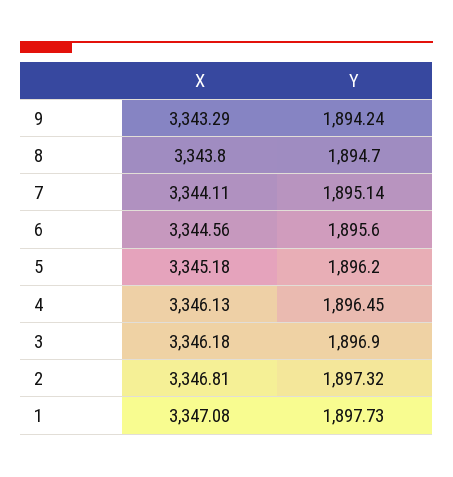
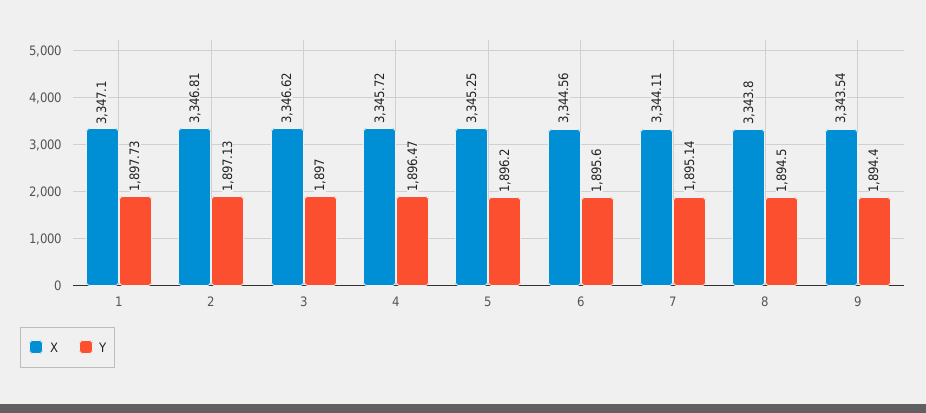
  {
    "X": {
-     "9": 3343.29,
+     "9": 3343.54,
      "8": 3343.8,
      "7": 3344.11,
      "6": 3344.56,
-     "5": 3345.18,
+     "5": 3345.25,
-     "4": 3346.13,
+     "4": 3345.72,
-     "3": 3346.18,
+     "3": 3346.62,
      "2": 3346.81,
-     "1": 3347.08
+     "1": 3347.1
    },
    "Y": {
-     "9": 1894.24,
+     "9": 1894.4,
-     "8": 1894.7,
+     "8": 1894.5,
      "7": 1895.14,
      "6": 1895.6,
      "5": 1896.2,
-     "4": 1896.45,
+     "4": 1896.47,
-     "3": 1896.9,
+     "3": 1897,
-     "2": 1897.32,
+     "2": 1897.13,
      "1": 1897.73
    }
  }

